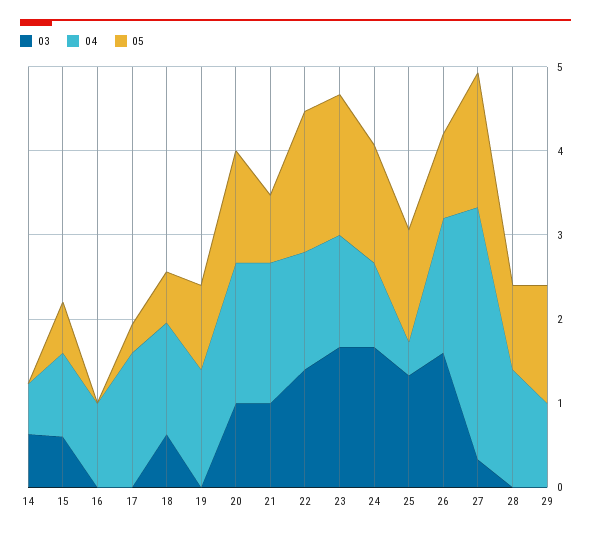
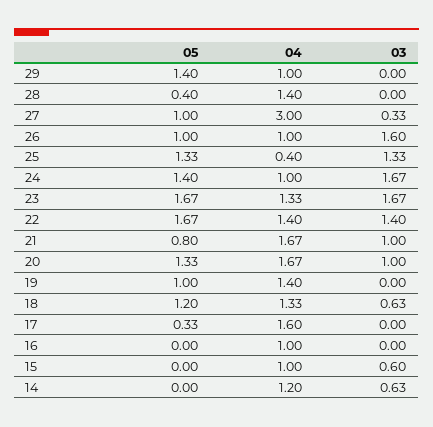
  {
    "03": {
      "14": 0.63,
      "15": 0.6,
      "16": 0,
      "17": 0,
      "18": 0.63,
      "19": 0,
      "20": 1,
      "21": 1,
      "22": 1.4,
      "23": 1.67,
      "24": 1.67,
      "25": 1.33,
      "26": 1.6,
      "27": 0.33,
      "28": 0,
      "29": 0
    },
    "04": {
-     "14": 0.6,
+     "14": 1.2,
      "15": 1,
      "16": 1,
      "17": 1.6,
      "18": 1.33,
      "19": 1.4,
      "20": 1.67,
      "21": 1.67,
      "22": 1.4,
      "23": 1.33,
      "24": 1,
      "25": 0.4,
-     "26": 1.6,
+     "26": 1,
      "27": 3,
      "28": 1.4,
      "29": 1
    },
    "05": {
      "14": 0,
-     "15": 0.6,
+     "15": 0,
      "16": 0,
      "17": 0.33,
-     "18": 0.6,
+     "18": 1.2,
      "19": 1,
      "20": 1.33,
      "21": 0.8,
      "22": 1.67,
      "23": 1.67,
      "24": 1.4,
      "25": 1.33,
      "26": 1,
-     "27": 1.6,
+     "27": 1,
-     "28": 1,
+     "28": 0.4,
      "29": 1.4
    }
  }

